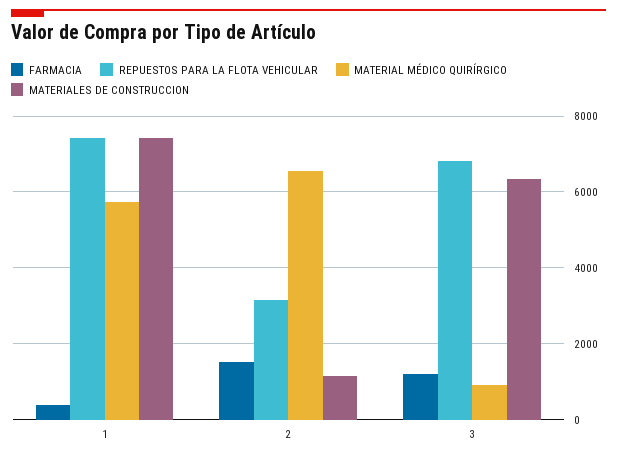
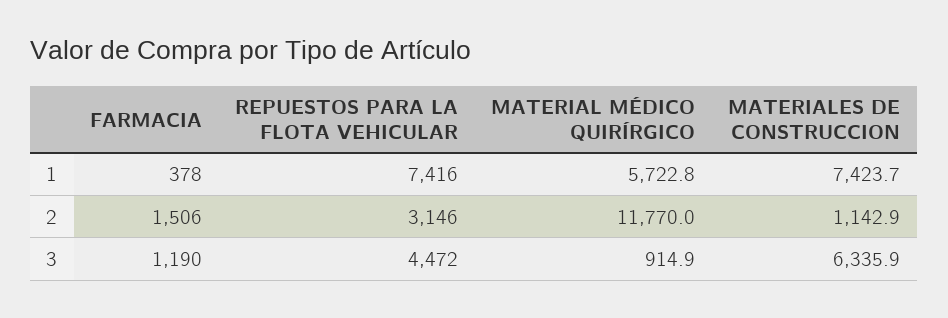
  {
    "FARMACIA": {
      "1": 378,
      "2": 1506,
      "3": 1190
    },
    "REPUESTOS PARA LA FLOTA VEHICULAR": {
      "1": 7416,
      "2": 3146,
-     "3": 6800
+     "3": 4472
    },
    "MATERIAL MÉDICO QUIRÍRGICO": {
      "1": 5722.8,
-     "2": 6600,
+     "2": 11770,
      "3": 914.9
    },
    "MATERIALES DE CONSTRUCCION": {
      "1": 7423.7,
      "2": 1142.9,
      "3": 6335.9
    }
  }

